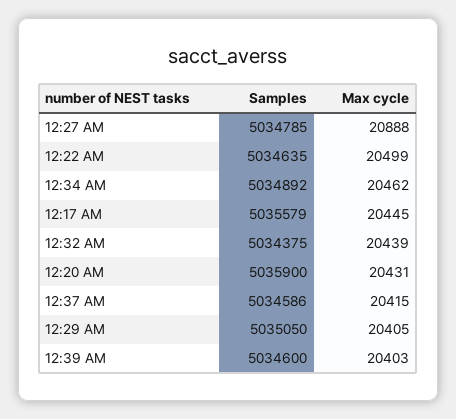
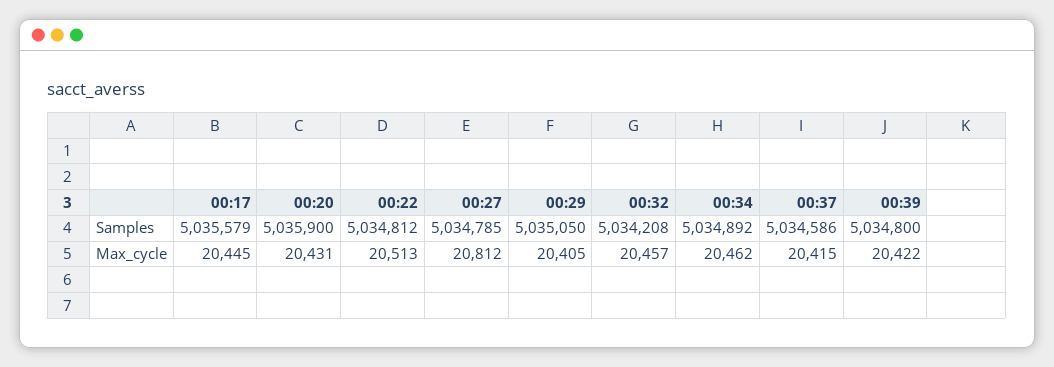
  {
    "Samples": {
      "12:27 AM": 5034785,
-     "12:22 AM": 5034635,
+     "12:22 AM": 5034812,
      "12:34 AM": 5034892,
      "12:17 AM": 5035579,
-     "12:32 AM": 5034375,
+     "12:32 AM": 5034208,
      "12:20 AM": 5035900,
      "12:37 AM": 5034586,
      "12:29 AM": 5035050,
-     "12:39 AM": 5034600
+     "12:39 AM": 5034800
    },
    "Max cycle": {
-     "12:27 AM": 20888,
+     "12:27 AM": 20812,
-     "12:22 AM": 20499,
+     "12:22 AM": 20513,
      "12:34 AM": 20462,
      "12:17 AM": 20445,
-     "12:32 AM": 20439,
+     "12:32 AM": 20457,
      "12:20 AM": 20431,
      "12:37 AM": 20415,
      "12:29 AM": 20405,
-     "12:39 AM": 20403
+     "12:39 AM": 20422
    }
  }

